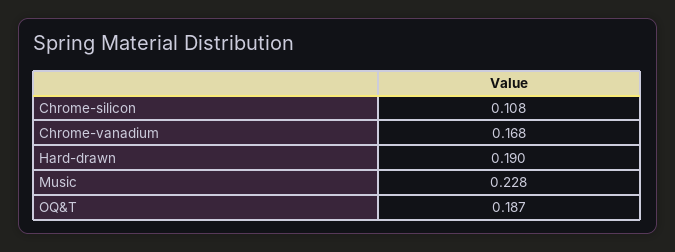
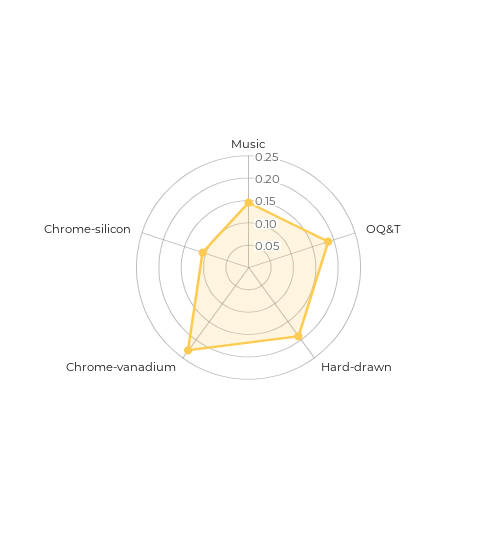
  {
    "Chrome-silicon": 0.108,
-   "Chrome-vanadium": 0.168,
+   "Chrome-vanadium": 0.225,
    "Hard-drawn": 0.19,
-   "Music": 0.228,
+   "Music": 0.15,
    "OQ&T": 0.187
  }

